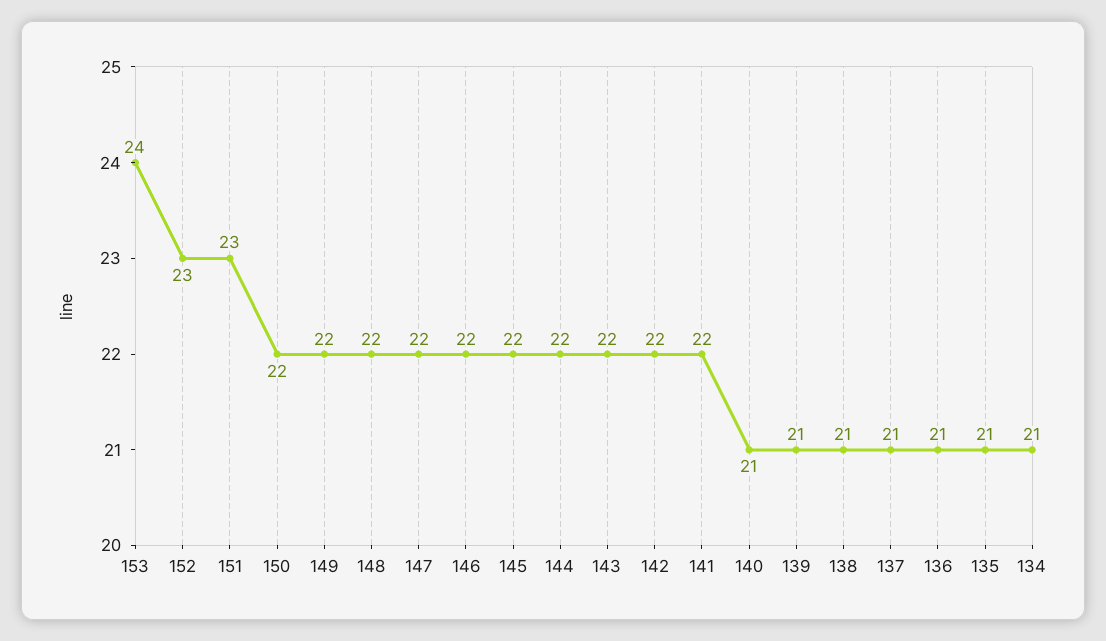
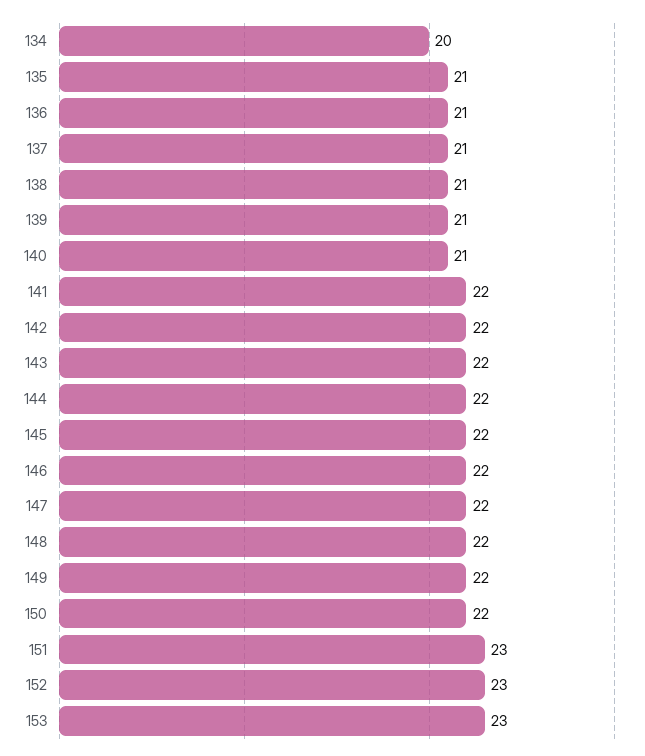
  {
-   "153": 24,
+   "153": 23,
    "152": 23,
    "151": 23,
    "150": 22,
    "149": 22,
    "148": 22,
    "147": 22,
    "146": 22,
    "145": 22,
    "144": 22,
    "143": 22,
    "142": 22,
    "141": 22,
    "140": 21,
    "139": 21,
    "138": 21,
    "137": 21,
    "136": 21,
    "135": 21,
-   "134": 21
+   "134": 20
  }

